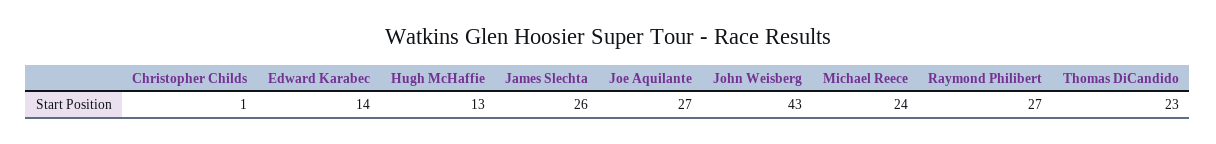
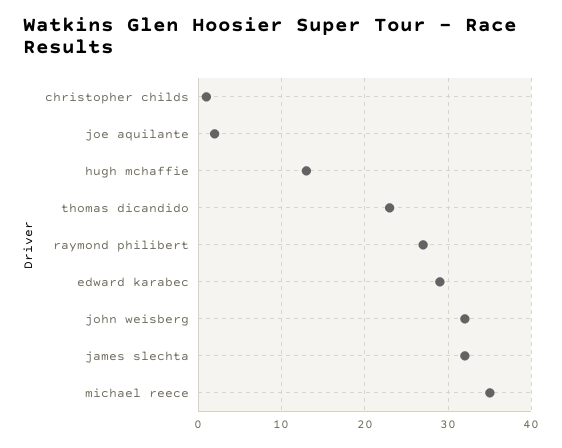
  {
    "Christopher Childs": 1,
-   "Edward Karabec": 14,
+   "Edward Karabec": 29,
    "Hugh McHaffie": 13,
-   "James Slechta": 26,
+   "James Slechta": 32,
-   "Joe Aquilante": 27,
+   "Joe Aquilante": 2,
-   "John Weisberg": 43,
+   "John Weisberg": 32,
-   "Michael Reece": 24,
+   "Michael Reece": 35,
    "Raymond Philibert": 27,
    "Thomas DiCandido": 23
  }

